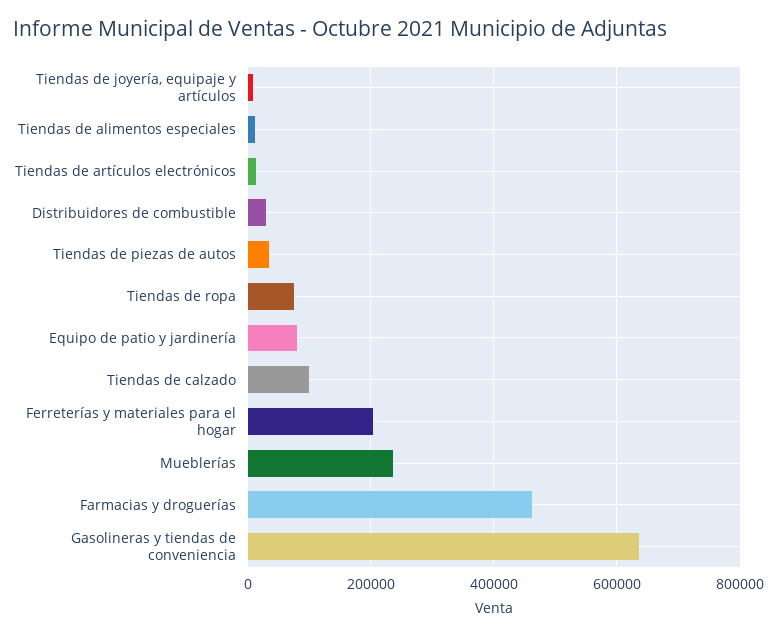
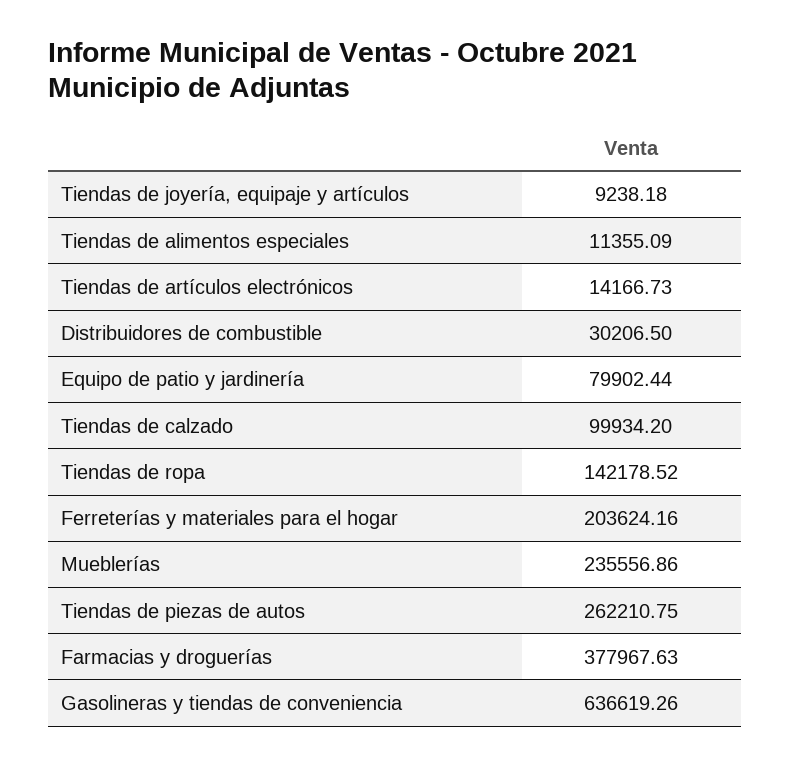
  {
    "Tiendas de joyería, equipaje y artículos": 9238.18,
    "Tiendas de alimentos especiales": 11355.09,
    "Tiendas de artículos electrónicos": 14166.73,
    "Distribuidores de combustible": 30206.5,
-   "Tiendas de piezas de autos": 40000,
+   "Tiendas de piezas de autos": 262210.75,
-   "Tiendas de ropa": 80000,
+   "Tiendas de ropa": 142178.52,
    "Equipo de patio y jardinería": 79902.44,
    "Tiendas de calzado": 99934.2,
    "Ferreterías y materiales para el hogar": 203624.16,
    "Mueblerías": 235556.86,
-   "Farmacias y droguerías": 460000,
+   "Farmacias y droguerías": 377967.63,
    "Gasolineras y tiendas de conveniencia": 636619.26
  }

